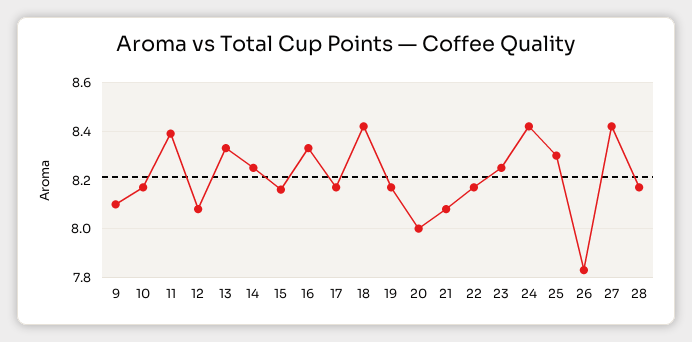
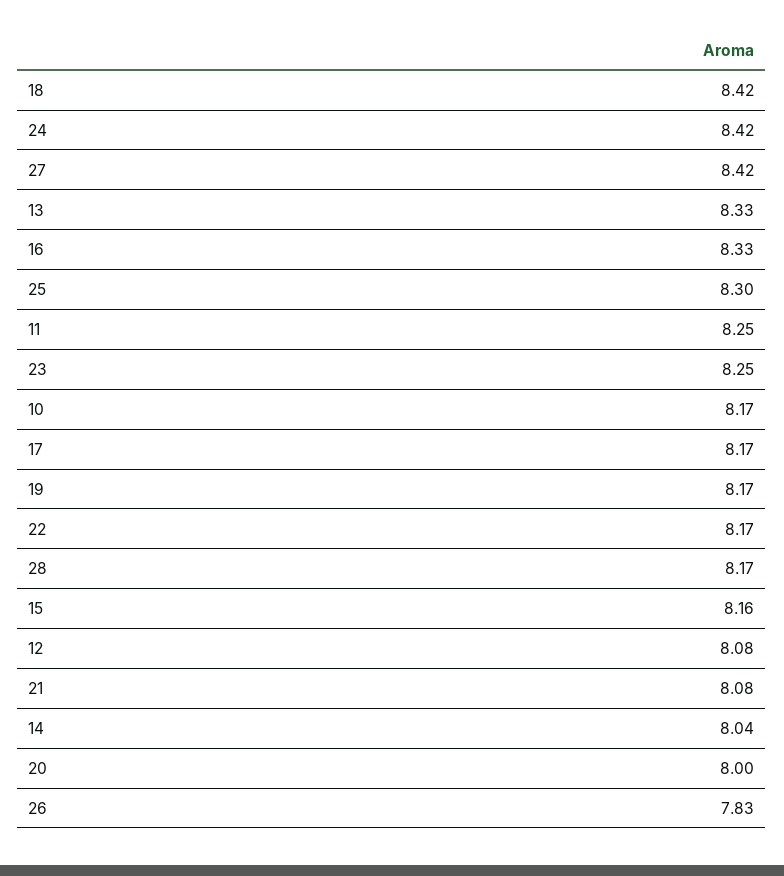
  {
-   "9": 8.1,
    "10": 8.17,
-   "11": 8.4,
+   "11": 8.25,
    "12": 8.08,
    "13": 8.33,
-   "14": 8.25,
+   "14": 8.04,
    "15": 8.16,
    "16": 8.33,
    "17": 8.17,
    "18": 8.42,
    "19": 8.17,
    "20": 8,
    "21": 8.08,
    "22": 8.17,
    "23": 8.25,
    "24": 8.42,
    "25": 8.3,
    "26": 7.83,
    "27": 8.42,
    "28": 8.17
  }

